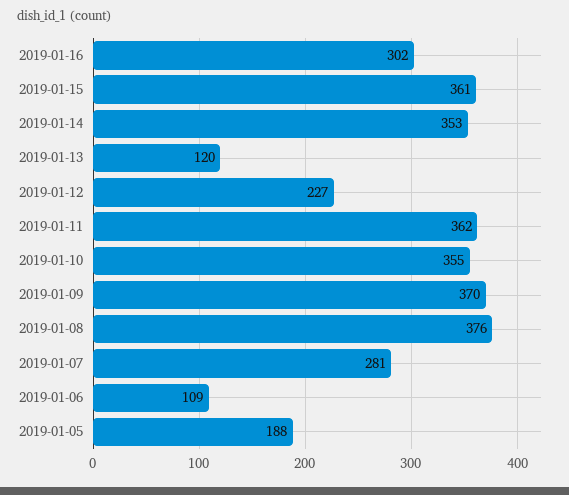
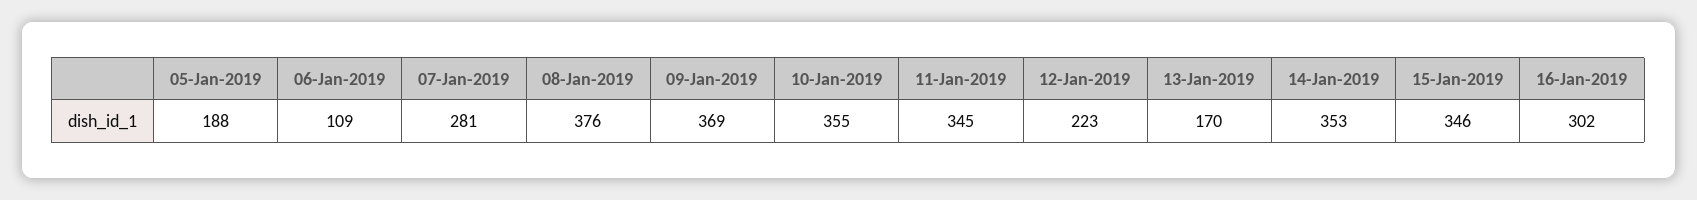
  {
    "2019-01-16": 302,
-   "2019-01-15": 361,
+   "2019-01-15": 346,
    "2019-01-14": 353,
-   "2019-01-13": 120,
+   "2019-01-13": 170,
-   "2019-01-12": 227,
+   "2019-01-12": 223,
-   "2019-01-11": 362,
+   "2019-01-11": 345,
    "2019-01-10": 355,
-   "2019-01-09": 370,
+   "2019-01-09": 369,
    "2019-01-08": 376,
    "2019-01-07": 281,
    "2019-01-06": 109,
    "2019-01-05": 188
  }

